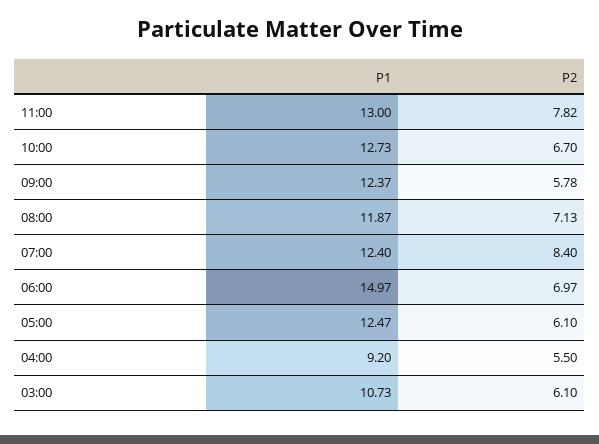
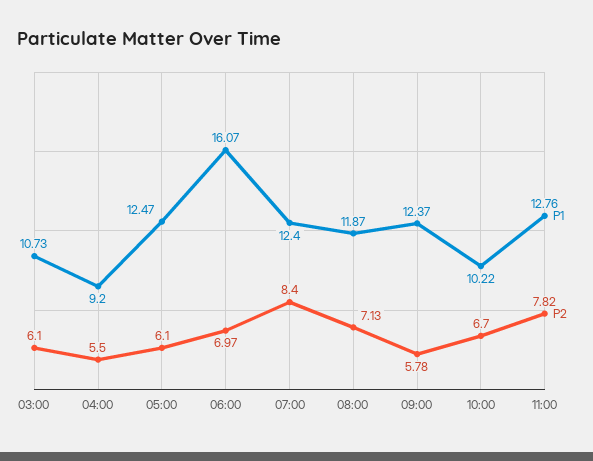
  {
    "P1": {
-     "11:00": 13,
+     "11:00": 12.76,
-     "10:00": 12.73,
+     "10:00": 10.22,
      "09:00": 12.37,
      "08:00": 11.87,
      "07:00": 12.4,
-     "06:00": 14.97,
+     "06:00": 16.07,
      "05:00": 12.47,
      "04:00": 9.2,
      "03:00": 10.73
    },
    "P2": {
      "11:00": 7.82,
      "10:00": 6.7,
      "09:00": 5.78,
      "08:00": 7.13,
      "07:00": 8.4,
      "06:00": 6.97,
      "05:00": 6.1,
      "04:00": 5.5,
      "03:00": 6.1
    }
  }

